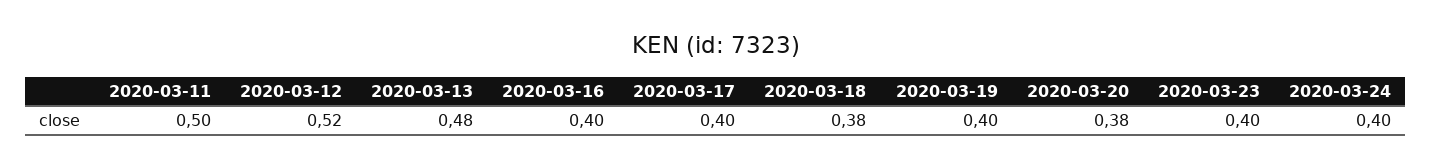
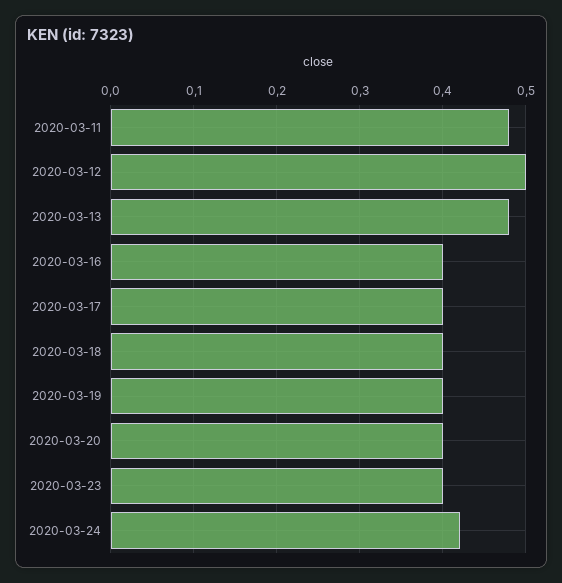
  {
-   "2020-03-11": 0.5,
+   "2020-03-11": 0.48,
-   "2020-03-12": 0.52,
+   "2020-03-12": 0.5,
    "2020-03-13": 0.48,
    "2020-03-16": 0.4,
    "2020-03-17": 0.4,
-   "2020-03-18": 0.38,
+   "2020-03-18": 0.4,
    "2020-03-19": 0.4,
-   "2020-03-20": 0.38,
+   "2020-03-20": 0.4,
    "2020-03-23": 0.4,
-   "2020-03-24": 0.4
+   "2020-03-24": 0.42
  }

